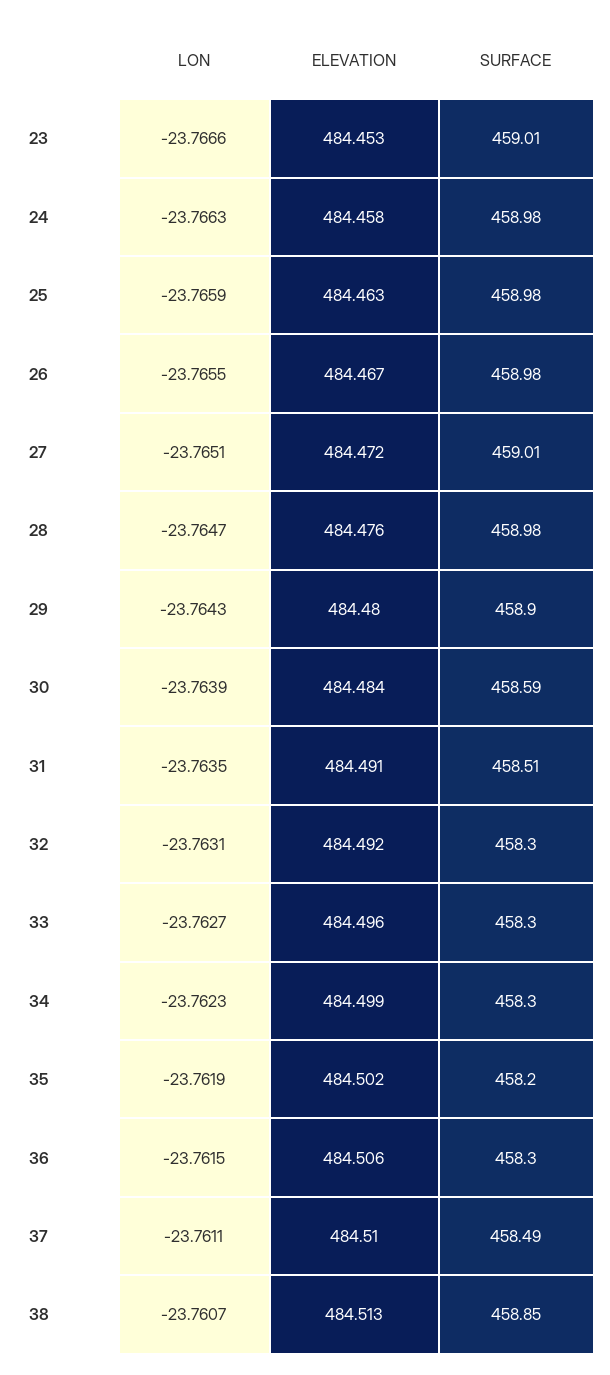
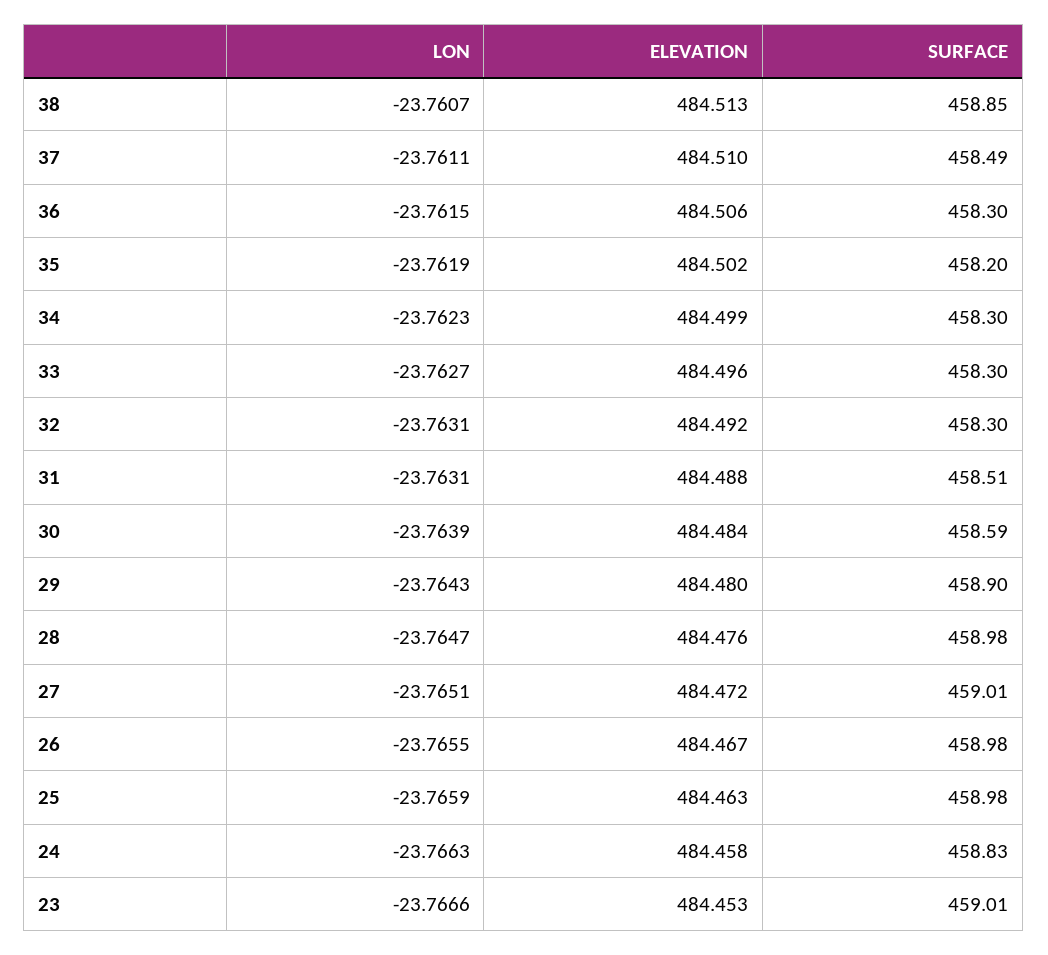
  {
    "LON": {
      "23": -23.7666,
      "24": -23.7663,
      "25": -23.7659,
      "26": -23.7655,
      "27": -23.7651,
      "28": -23.7647,
      "29": -23.7643,
      "30": -23.7639,
-     "31": -23.7635,
+     "31": -23.7631,
      "32": -23.7631,
      "33": -23.7627,
      "34": -23.7623,
      "35": -23.7619,
      "36": -23.7615,
      "37": -23.7611,
      "38": -23.7607
    },
    "ELEVATION": {
      "23": 484.453,
      "24": 484.458,
      "25": 484.463,
      "26": 484.467,
      "27": 484.472,
      "28": 484.476,
      "29": 484.48,
      "30": 484.484,
-     "31": 484.491,
+     "31": 484.488,
      "32": 484.492,
      "33": 484.496,
      "34": 484.499,
      "35": 484.502,
      "36": 484.506,
      "37": 484.51,
      "38": 484.513
    },
    "SURFACE": {
      "23": 459.01,
-     "24": 458.98,
+     "24": 458.83,
      "25": 458.98,
      "26": 458.98,
      "27": 459.01,
      "28": 458.98,
      "29": 458.9,
      "30": 458.59,
      "31": 458.51,
      "32": 458.3,
      "33": 458.3,
      "34": 458.3,
      "35": 458.2,
      "36": 458.3,
      "37": 458.49,
      "38": 458.85
    }
  }

